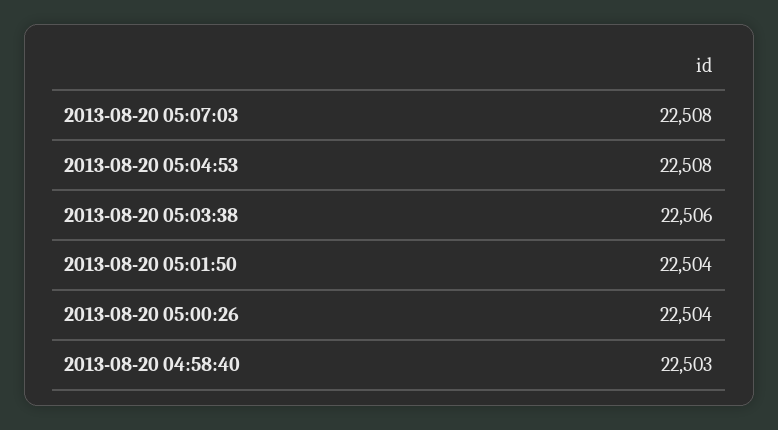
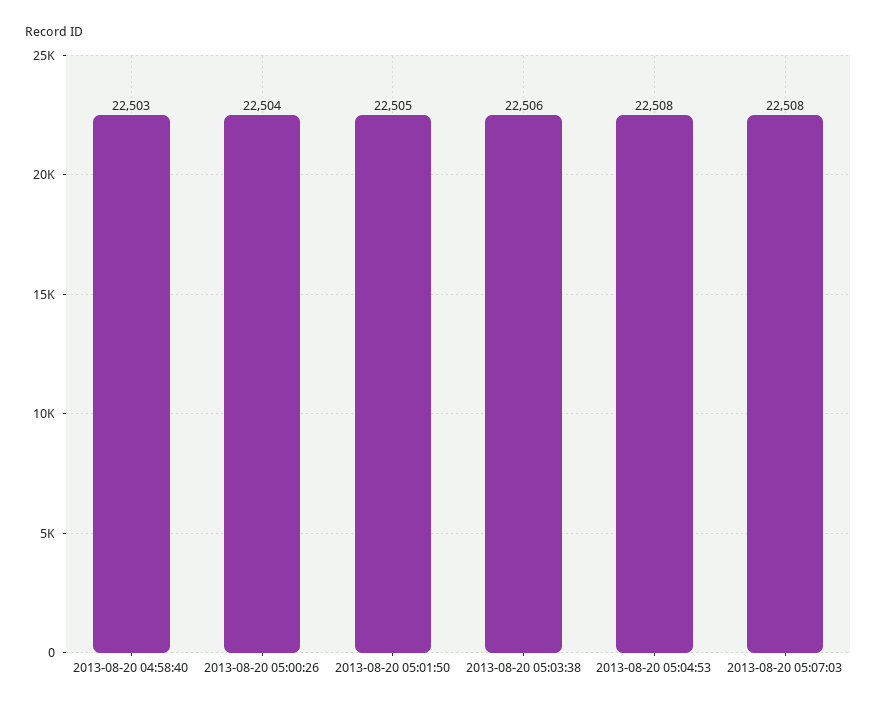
  {
    "2013-08-20 05:07:03": 22508,
    "2013-08-20 05:04:53": 22508,
    "2013-08-20 05:03:38": 22506,
-   "2013-08-20 05:01:50": 22504,
+   "2013-08-20 05:01:50": 22505,
    "2013-08-20 05:00:26": 22504,
    "2013-08-20 04:58:40": 22503
  }

